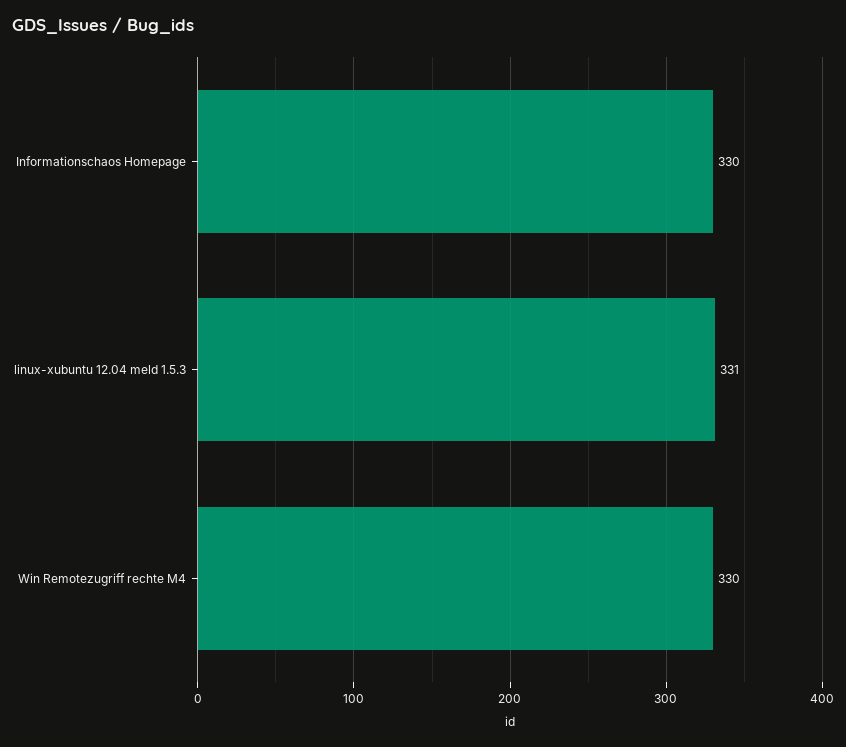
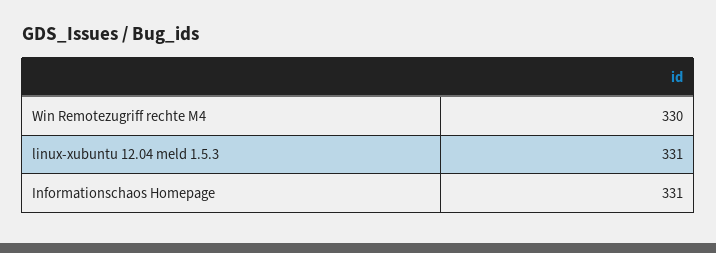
  {
-   "Informationschaos Homepage": 330,
+   "Informationschaos Homepage": 331,
    "linux-xubuntu 12.04 meld 1.5.3": 331,
    "Win Remotezugriff rechte M4": 330
  }

